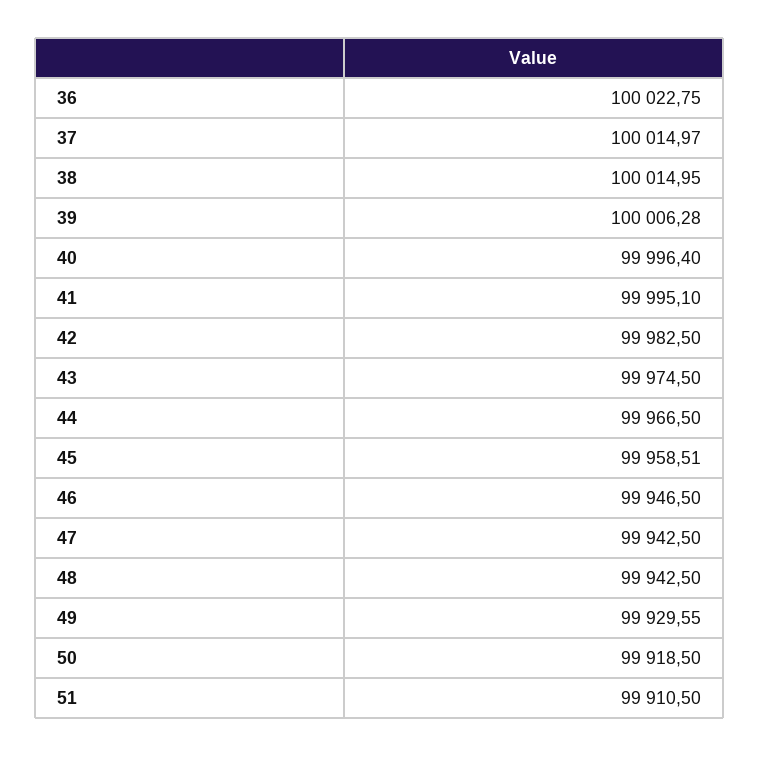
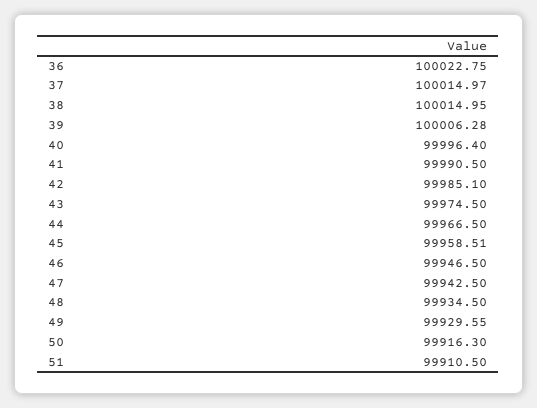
  {
    "36": 100022.75,
    "37": 100014.97,
    "38": 100014.95,
    "39": 100006.28,
    "40": 99996.4,
-   "41": 99995.1,
+   "41": 99990.5,
-   "42": 99982.5,
+   "42": 99985.1,
    "43": 99974.5,
    "44": 99966.5,
    "45": 99958.51,
    "46": 99946.5,
    "47": 99942.5,
-   "48": 99942.5,
+   "48": 99934.5,
    "49": 99929.55,
-   "50": 99918.5,
+   "50": 99916.3,
    "51": 99910.5
  }

